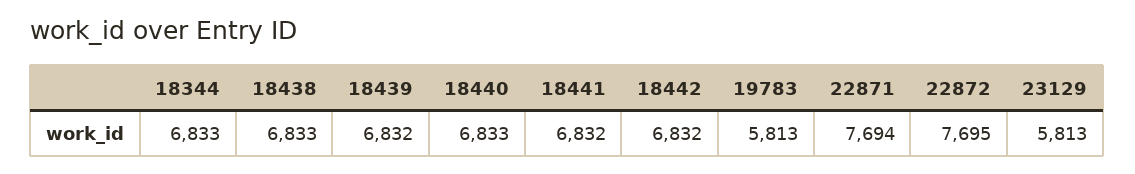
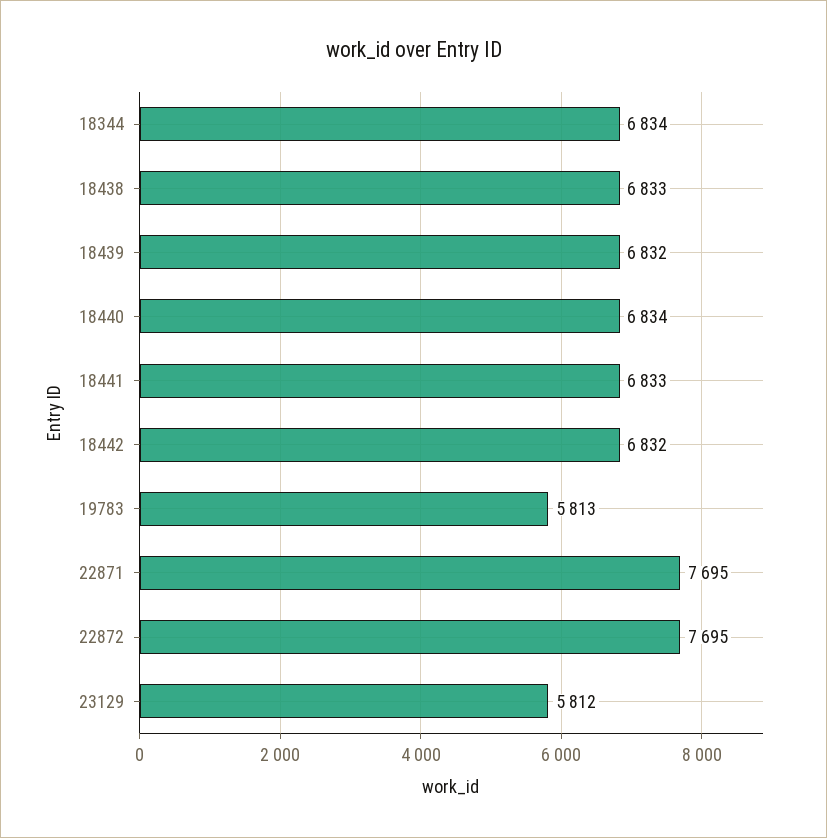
  {
-   "18344": 6833,
+   "18344": 6834,
    "18438": 6833,
    "18439": 6832,
-   "18440": 6833,
+   "18440": 6834,
-   "18441": 6832,
+   "18441": 6833,
    "18442": 6832,
    "19783": 5813,
-   "22871": 7694,
+   "22871": 7695,
    "22872": 7695,
-   "23129": 5813
+   "23129": 5812
  }

